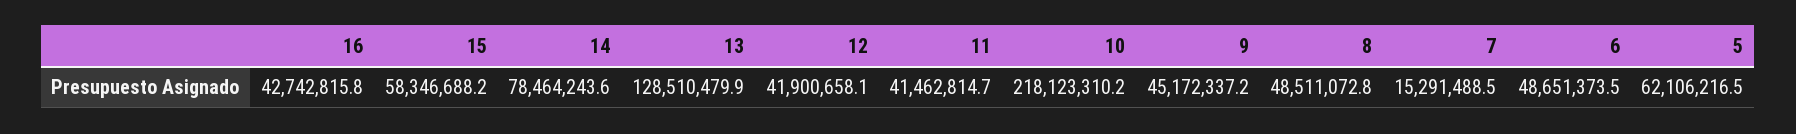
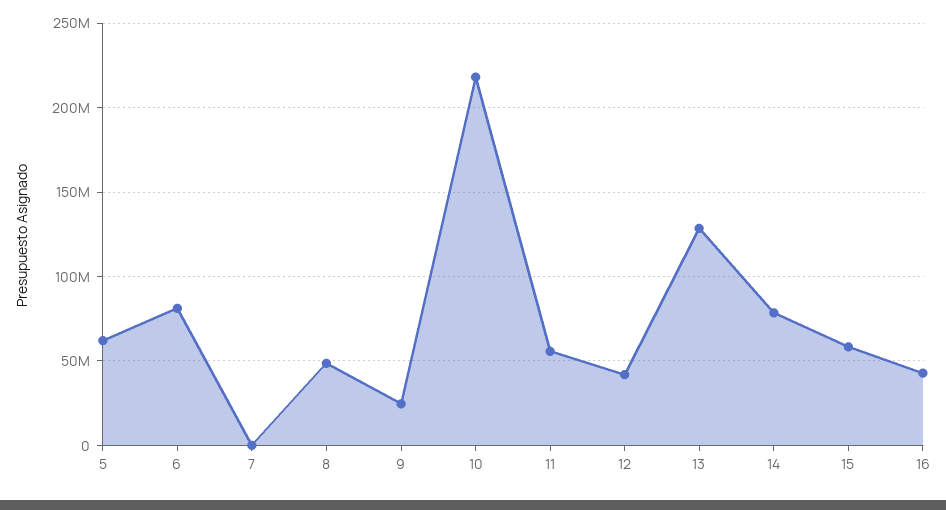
  {
    "16": 42742815.8,
    "15": 58346688.2,
    "14": 78464243.6,
    "13": 128510479.9,
    "12": 41900658.1,
-   "11": 41462814.7,
+   "11": 55000000,
    "10": 218123310.2,
-   "9": 45172337.2,
+   "9": 25000000,
    "8": 48511072.8,
-   "7": 15291488.5,
+   "7": 0,
-   "6": 48651373.5,
+   "6": 80000000,
    "5": 62106216.5
  }

